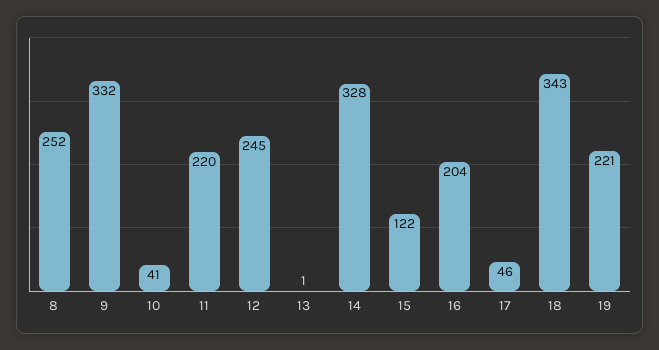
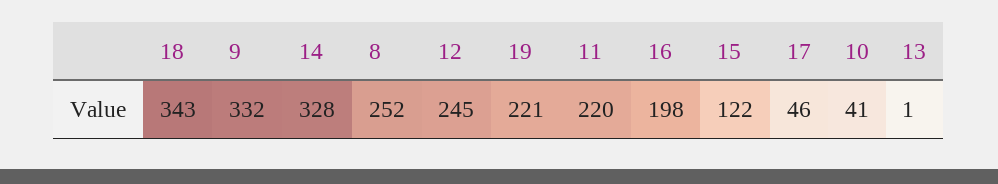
  {
    "8": 252,
    "9": 332,
    "10": 41,
    "11": 220,
    "12": 245,
    "13": 1,
    "14": 328,
    "15": 122,
-   "16": 204,
+   "16": 198,
    "17": 46,
    "18": 343,
    "19": 221
  }

